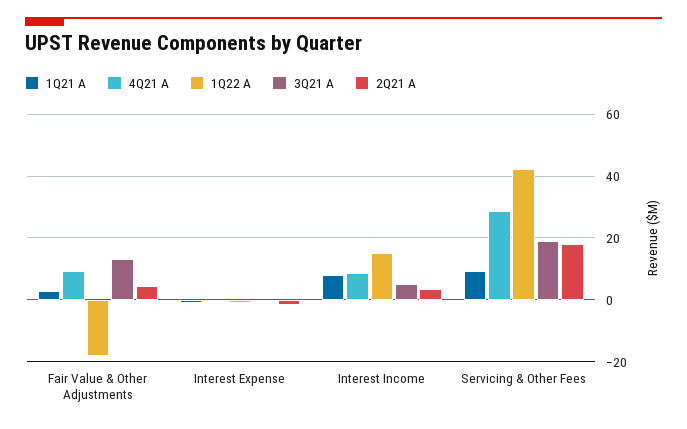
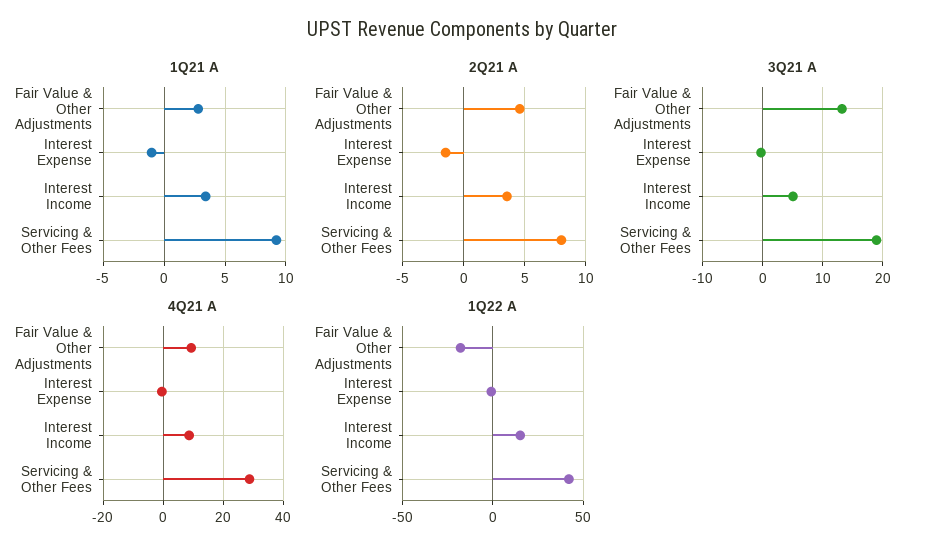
  {
    "1Q21 A": {
      "Fair Value & Other Adjustments": 3,
      "Interest Expense": -1,
-     "Interest Income": 8,
+     "Interest Income": 3.5,
      "Servicing & Other Fees": 9
    },
    "4Q21 A": {
      "Fair Value & Other Adjustments": 10,
      "Interest Expense": 0,
      "Interest Income": 8,
      "Servicing & Other Fees": 28
    },
    "1Q22 A": {
      "Fair Value & Other Adjustments": -18,
      "Interest Expense": 0,
      "Interest Income": 16,
      "Servicing & Other Fees": 42
    },
    "3Q21 A": {
      "Fair Value & Other Adjustments": 13,
      "Interest Expense": 0,
      "Interest Income": 5,
      "Servicing & Other Fees": 19
    },
    "2Q21 A": {
      "Fair Value & Other Adjustments": 4.5,
      "Interest Expense": -1.5,
      "Interest Income": 3.5,
-     "Servicing & Other Fees": 18
+     "Servicing & Other Fees": 8
    }
  }

